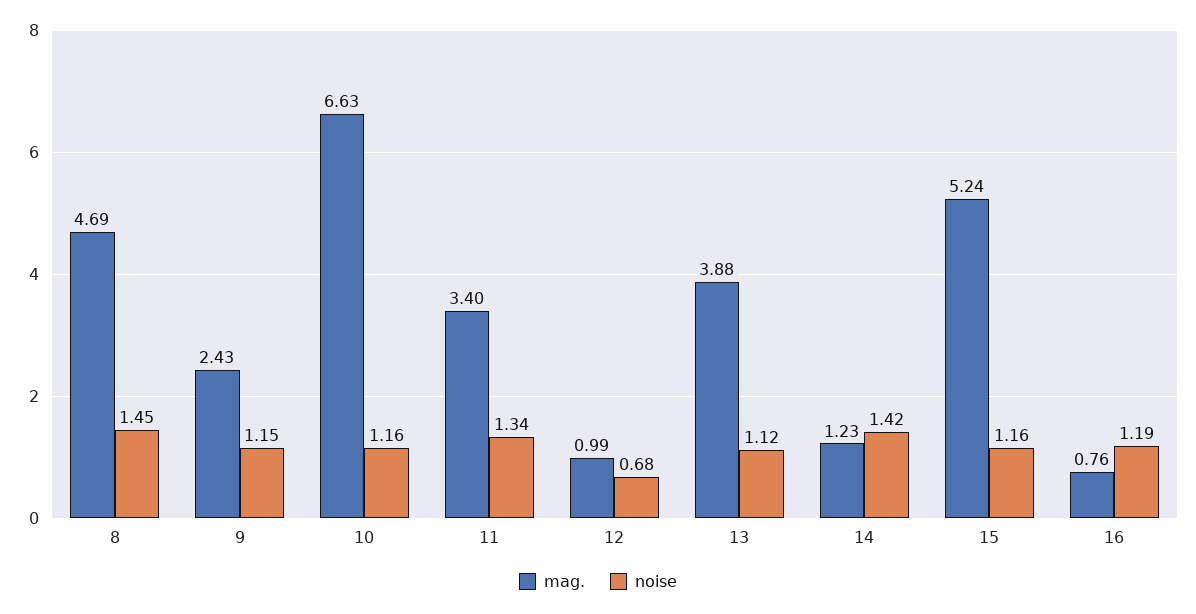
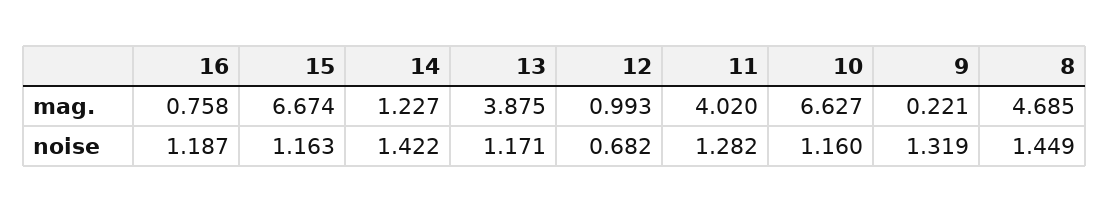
  {
    "mag.": {
      "8": 4.685,
-     "9": 2.43,
+     "9": 0.221,
      "10": 6.627,
-     "11": 3.4,
+     "11": 4.02,
      "12": 0.993,
      "13": 3.875,
      "14": 1.227,
-     "15": 5.24,
+     "15": 6.674,
      "16": 0.758
    },
    "noise": {
      "8": 1.449,
-     "9": 1.15,
+     "9": 1.319,
      "10": 1.16,
-     "11": 1.34,
+     "11": 1.282,
      "12": 0.682,
-     "13": 1.12,
+     "13": 1.171,
      "14": 1.422,
      "15": 1.163,
      "16": 1.187
    }
  }

